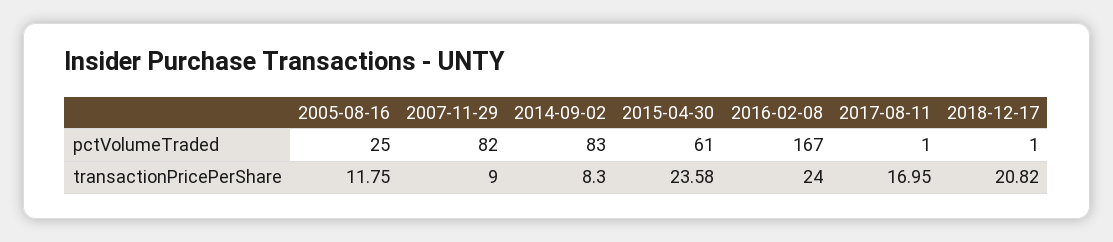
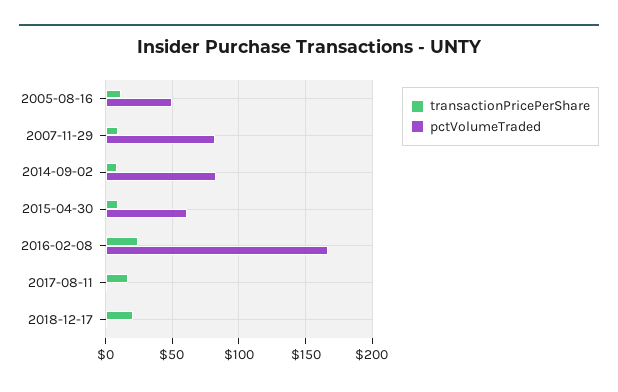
  {
    "pctVolumeTraded": {
-     "2005-08-16": 25,
+     "2005-08-16": 50,
      "2007-11-29": 82,
      "2014-09-02": 83,
      "2015-04-30": 61,
      "2016-02-08": 167,
      "2017-08-11": 1,
      "2018-12-17": 1
    },
    "transactionPricePerShare": {
      "2005-08-16": 11.75,
      "2007-11-29": 9,
      "2014-09-02": 8.3,
-     "2015-04-30": 23.58,
+     "2015-04-30": 10,
      "2016-02-08": 24,
      "2017-08-11": 16.95,
      "2018-12-17": 20.82
    }
  }

